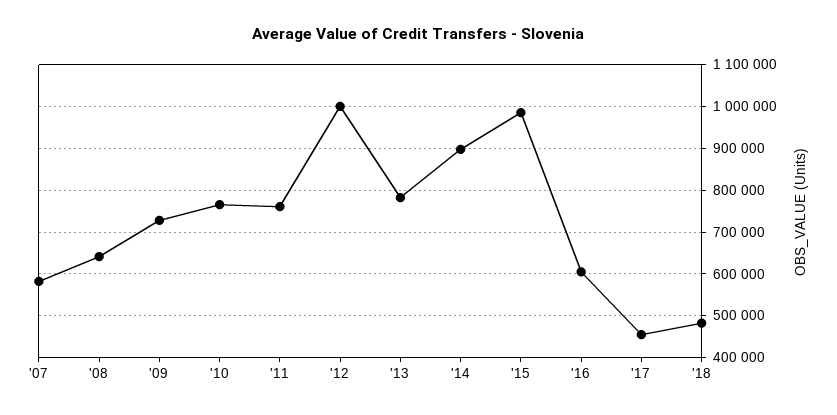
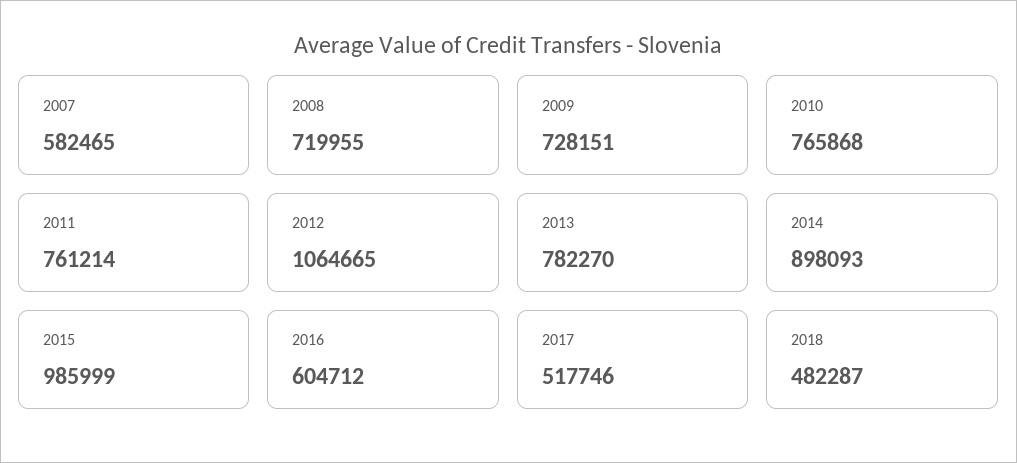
  {
    "'07": 582465,
-   "'08": 640000,
+   "'08": 719955,
    "'09": 728151,
    "'10": 765868,
    "'11": 761214,
-   "'12": 1000000,
+   "'12": 1064665,
    "'13": 782270,
    "'14": 898093,
    "'15": 985999,
    "'16": 604712,
-   "'17": 460000,
+   "'17": 517746,
    "'18": 482287
  }

